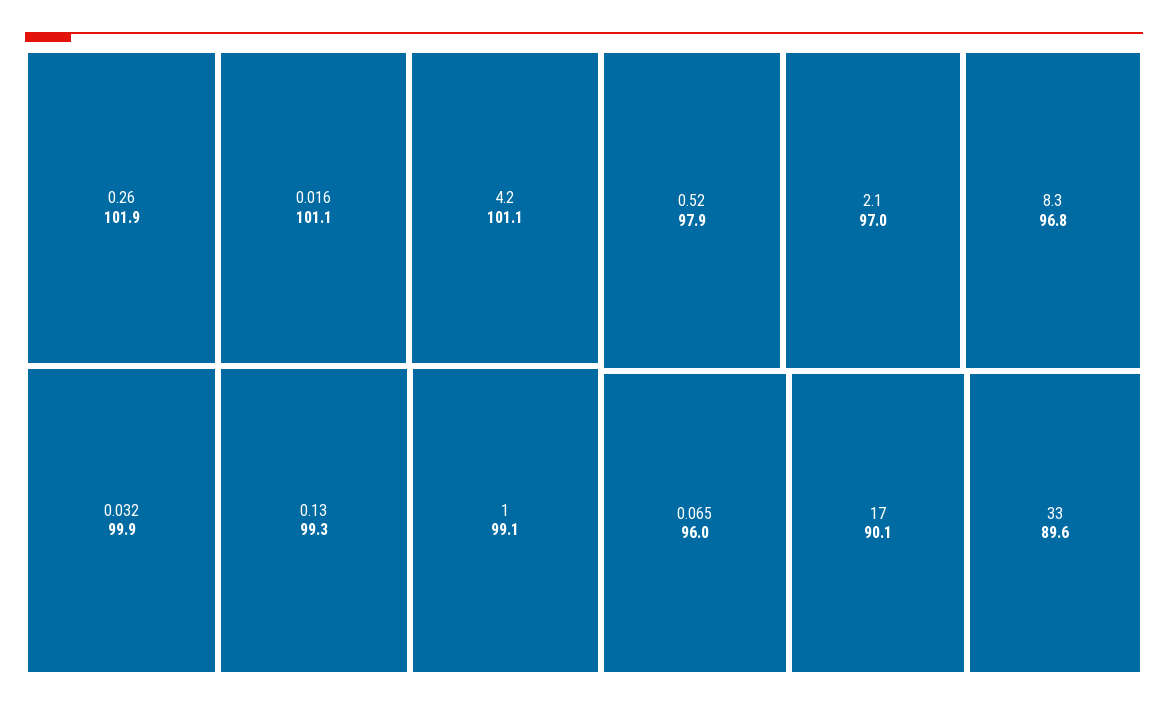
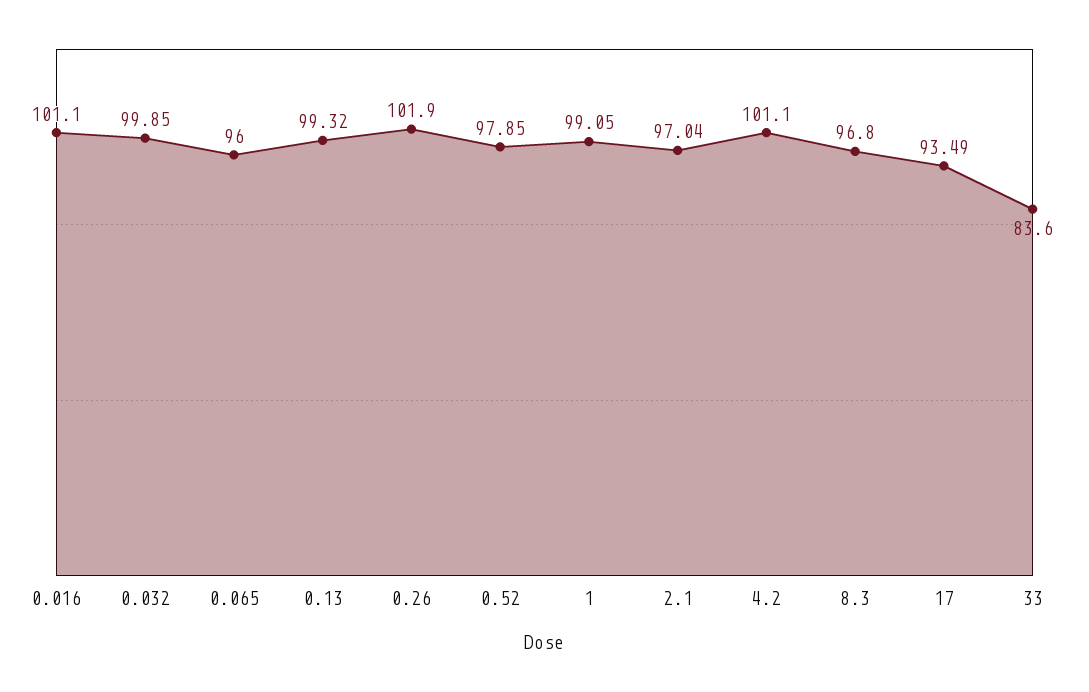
  {
    "0.26": 101.9,
    "0.016": 101.1,
    "4.2": 101.1,
    "0.032": 99.85,
    "0.13": 99.32,
    "1": 99.05,
    "0.52": 97.85,
    "2.1": 97.04,
    "8.3": 96.8,
    "0.065": 96,
-   "17": 90.1,
+   "17": 93.49,
-   "33": 89.6
+   "33": 83.6
  }

